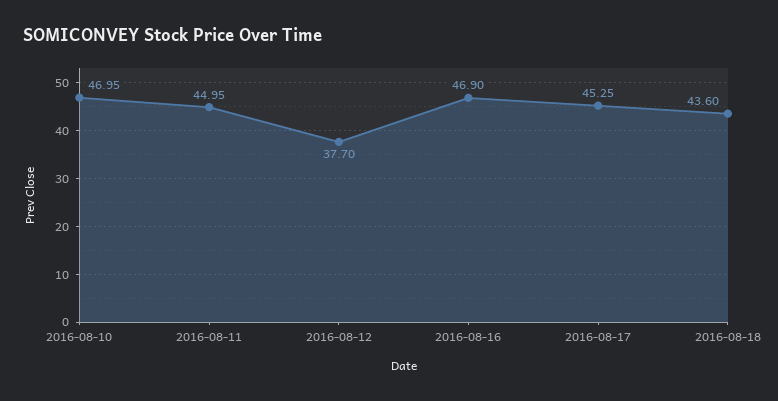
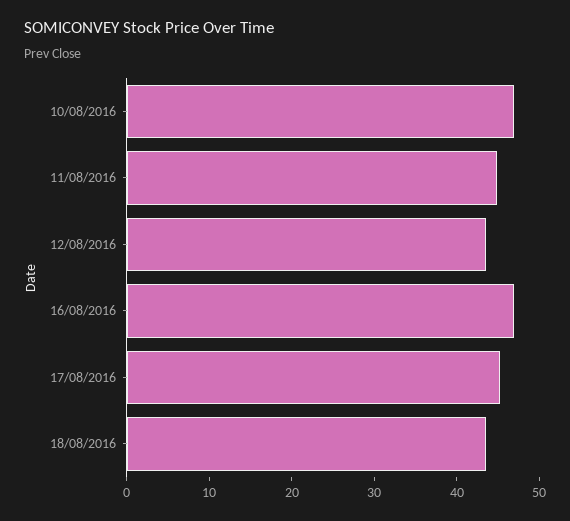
  {
    "2016-08-10": 46.95,
    "2016-08-11": 44.95,
-   "2016-08-12": 37.7,
+   "2016-08-12": 44,
    "2016-08-16": 46.9,
    "2016-08-17": 45.25,
    "2016-08-18": 43.6
  }

